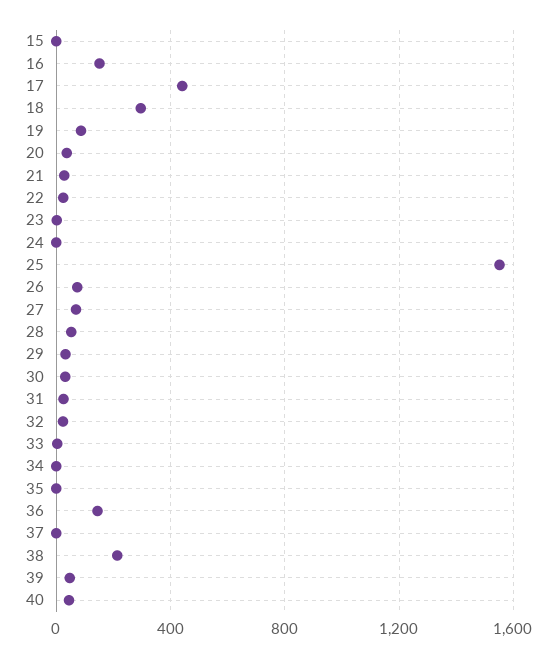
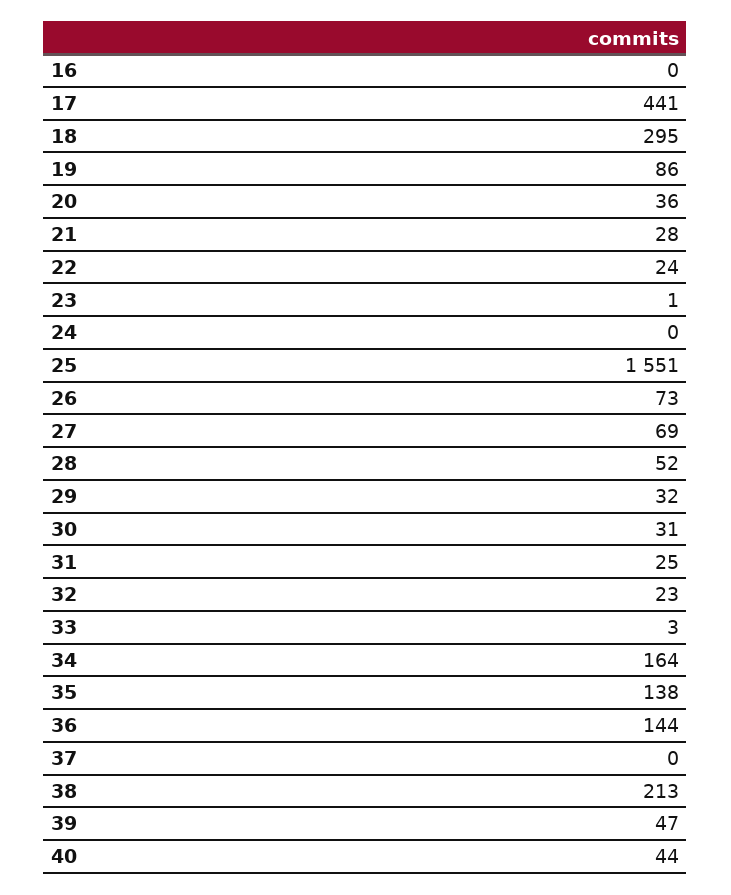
  {
-   "15": 0,
-   "16": 150,
+   "16": 0,
    "17": 441,
    "18": 295,
    "19": 86,
    "20": 36,
    "21": 28,
    "22": 24,
    "23": 1,
    "24": 0,
    "25": 1551,
    "26": 73,
    "27": 69,
    "28": 52,
    "29": 32,
    "30": 31,
    "31": 25,
    "32": 23,
    "33": 3,
-   "34": 0,
+   "34": 164,
-   "35": 0,
+   "35": 138,
    "36": 144,
    "37": 0,
    "38": 213,
    "39": 47,
    "40": 44
  }

